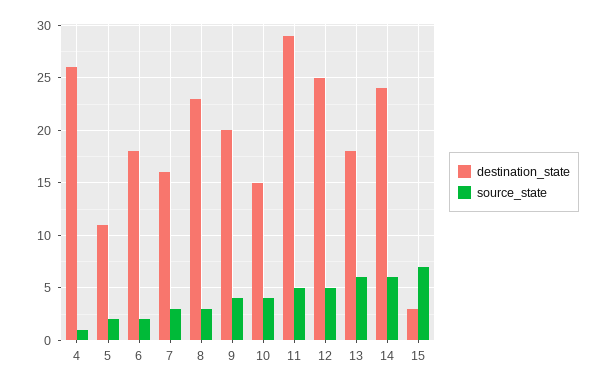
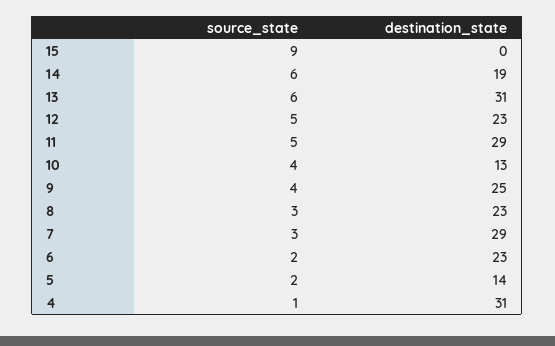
  {
    "destination_state": {
-     "4": 26,
+     "4": 31,
-     "5": 11,
+     "5": 14,
-     "6": 18,
+     "6": 23,
-     "7": 16,
+     "7": 29,
      "8": 23,
-     "9": 20,
+     "9": 25,
-     "10": 15,
+     "10": 13,
      "11": 29,
-     "12": 25,
+     "12": 23,
-     "13": 18,
+     "13": 31,
-     "14": 24,
+     "14": 19,
-     "15": 3
+     "15": 0
    },
    "source_state": {
      "4": 1,
      "5": 2,
      "6": 2,
      "7": 3,
      "8": 3,
      "9": 4,
      "10": 4,
      "11": 5,
      "12": 5,
      "13": 6,
      "14": 6,
-     "15": 7
+     "15": 9
    }
  }

